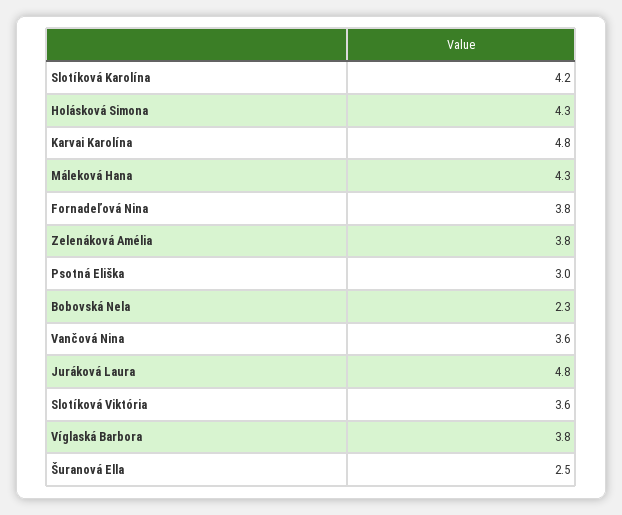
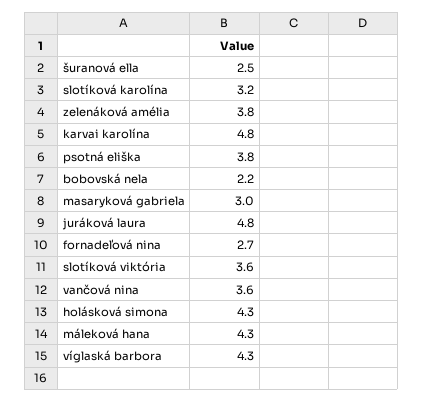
  {
-   "Slotíková Karolína": 4.2,
+   "Slotíková Karolína": 3.2,
    "Holásková Simona": 4.3,
    "Karvai Karolína": 4.8,
    "Máleková Hana": 4.3,
-   "Fornadeľová Nina": 3.8,
+   "Fornadeľová Nina": 2.7,
    "Zelenáková Amélia": 3.8,
-   "Psotná Eliška": 3,
+   "Psotná Eliška": 3.8,
-   "Bobovská Nela": 2.3,
+   "Bobovská Nela": 2.2,
    "Vančová Nina": 3.6,
    "Juráková Laura": 4.8,
    "Slotíková Viktória": 3.6,
-   "Víglaská Barbora": 3.8,
+   "Víglaská Barbora": 4.3,
-   "Šuranová Ella": 2.5
+   "Šuranová Ella": 2.5,
+   "masaryková gabriela": 3
  }

